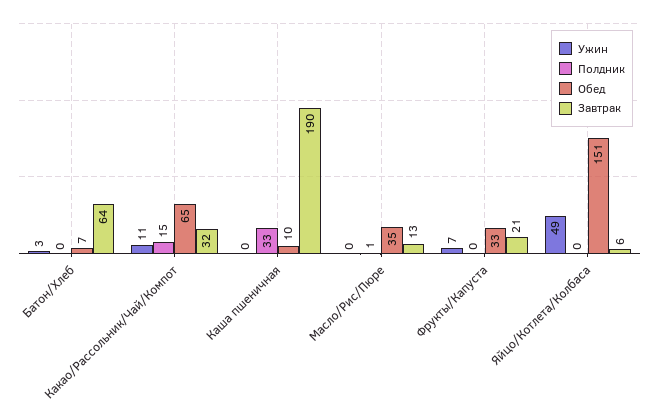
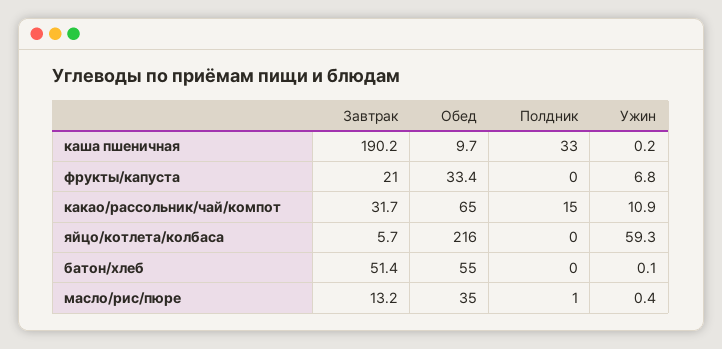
  {
    "Ужин": {
-     "Батон/Хлеб": 3,
+     "Батон/Хлеб": 0.1,
      "Какао/Рассольник/Чай/Компот": 10.9,
      "Каша пшеничная": 0.2,
      "Масло/Рис/Пюре": 0.4,
      "Фрукты/Капуста": 6.8,
-     "Яйцо/Котлета/Колбаса": 49
+     "Яйцо/Котлета/Колбаса": 59.3
    },
    "Полдник": {
      "Батон/Хлеб": 0,
      "Какао/Рассольник/Чай/Компот": 15,
      "Каша пшеничная": 33,
      "Масло/Рис/Пюре": 1,
      "Фрукты/Капуста": 0,
      "Яйцо/Котлета/Колбаса": 0
    },
    "Обед": {
-     "Батон/Хлеб": 7,
+     "Батон/Хлеб": 55,
      "Какао/Рассольник/Чай/Компот": 65,
      "Каша пшеничная": 9.7,
      "Масло/Рис/Пюре": 35,
      "Фрукты/Капуста": 33.4,
-     "Яйцо/Котлета/Колбаса": 151
+     "Яйцо/Котлета/Колбаса": 216
    },
    "Завтрак": {
-     "Батон/Хлеб": 64,
+     "Батон/Хлеб": 51.4,
      "Какао/Рассольник/Чай/Компот": 31.7,
      "Каша пшеничная": 190.2,
      "Масло/Рис/Пюре": 13.2,
      "Фрукты/Капуста": 21,
      "Яйцо/Котлета/Колбаса": 5.7
    }
  }

